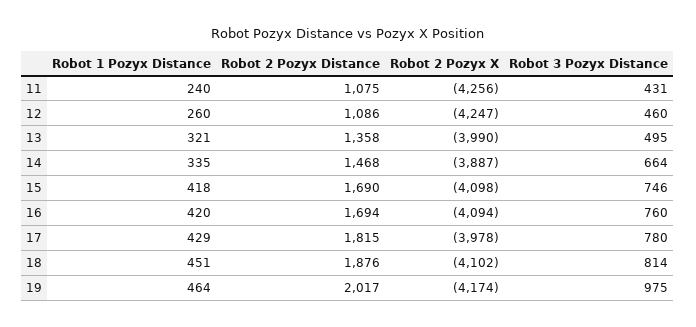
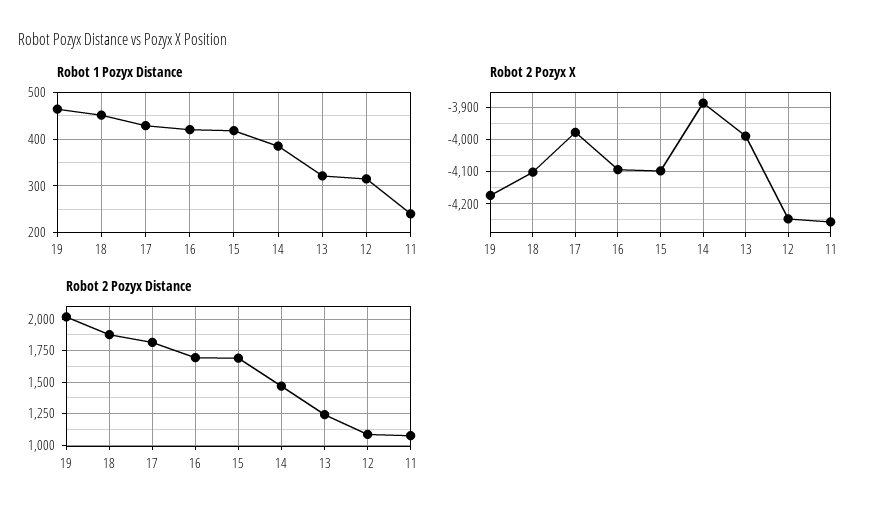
  {
    "Robot 1 Pozyx Distance": {
      "11": 240,
-     "12": 260,
+     "12": 320,
      "13": 321,
-     "14": 335,
+     "14": 380,
      "15": 418,
      "16": 420,
      "17": 429,
      "18": 451,
      "19": 464
    },
    "Robot 2 Pozyx Distance": {
      "11": 1075,
      "12": 1086,
-     "13": 1358,
+     "13": 1250,
      "14": 1468,
      "15": 1690,
      "16": 1694,
      "17": 1815,
      "18": 1876,
      "19": 2017
    },
    "Robot 2 Pozyx X": {
      "11": -4256,
      "12": -4247,
      "13": -3990,
      "14": -3887,
      "15": -4098,
      "16": -4094,
      "17": -3978,
      "18": -4102,
      "19": -4174
-   },
+   }
-   "Robot 3 Pozyx Distance": {
-     "11": 431,
-     "12": 460,
-     "13": 495,
-     "14": 664,
-     "15": 746,
-     "16": 760,
-     "17": 780,
-     "18": 814,
-     "19": 975
-   }
  }

